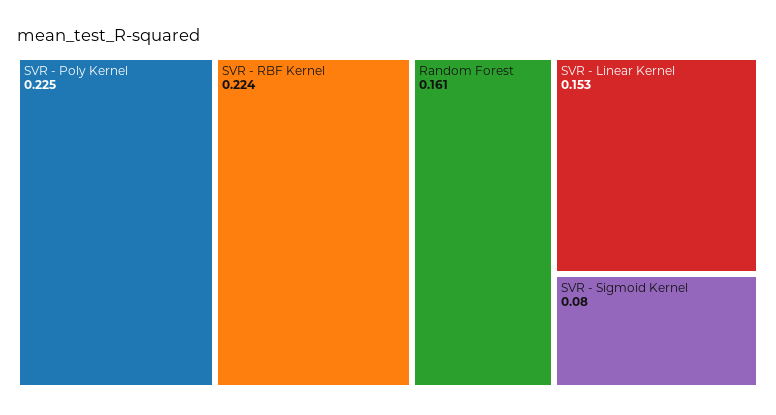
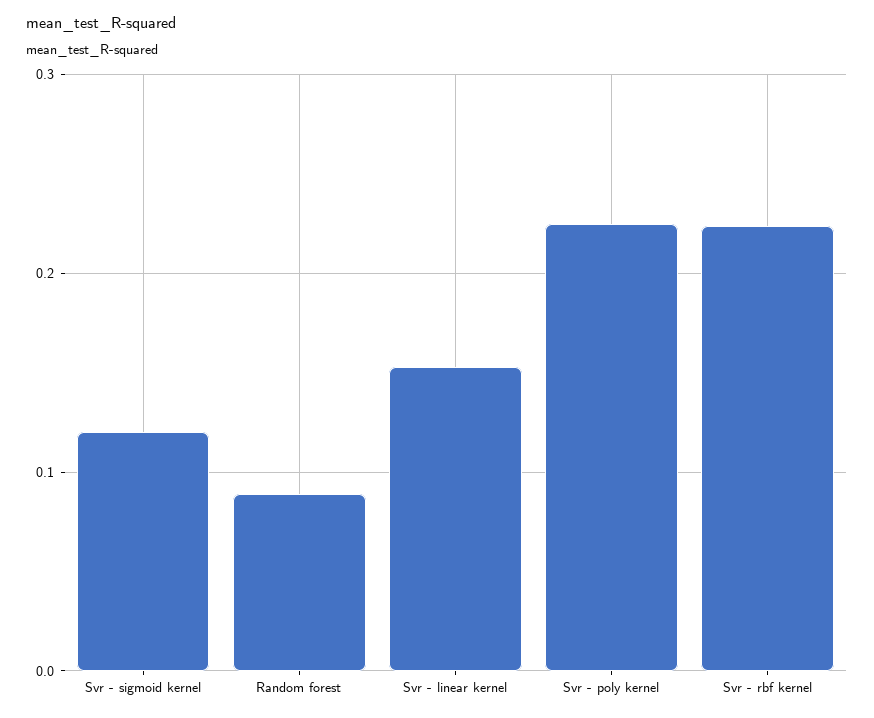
  {
    "SVR - Poly Kernel": 0.225,
    "SVR - RBF Kernel": 0.224,
-   "Random Forest": 0.161,
+   "Random Forest": 0.09,
    "SVR - Linear Kernel": 0.153,
-   "SVR - Sigmoid Kernel": 0.08
+   "SVR - Sigmoid Kernel": 0.12
  }

